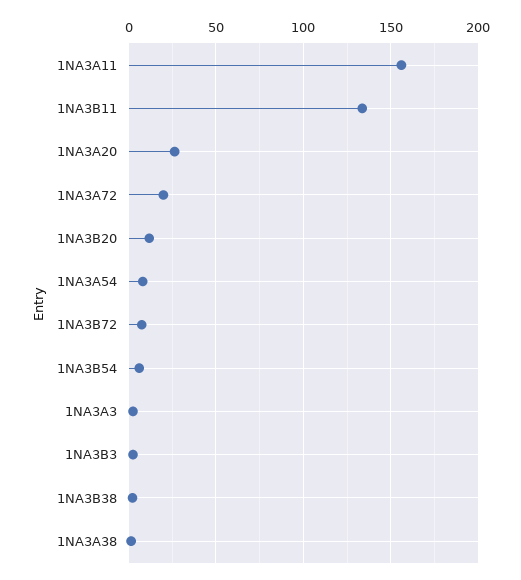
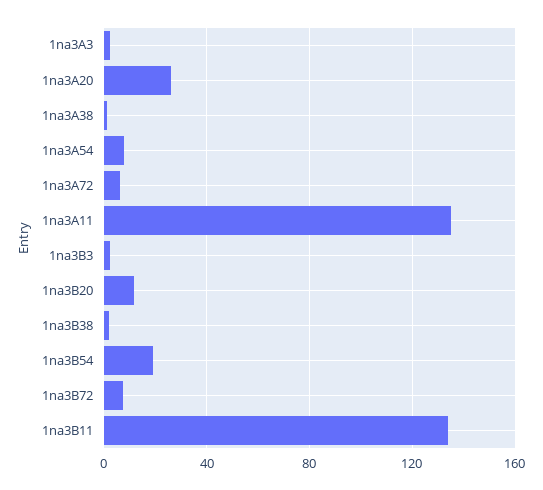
  {
-   "1NA3A11": 155,
+   "1NA3A11": 135,
    "1NA3B11": 135,
    "1NA3A20": 25,
-   "1NA3A72": 20,
+   "1NA3A72": 5,
    "1NA3B20": 10,
    "1NA3A54": 10,
    "1NA3B72": 10,
-   "1NA3B54": 5,
+   "1NA3B54": 20,
    "1NA3A3": 5,
    "1NA3B3": 5,
    "1NA3B38": 0,
    "1NA3A38": 0
  }

